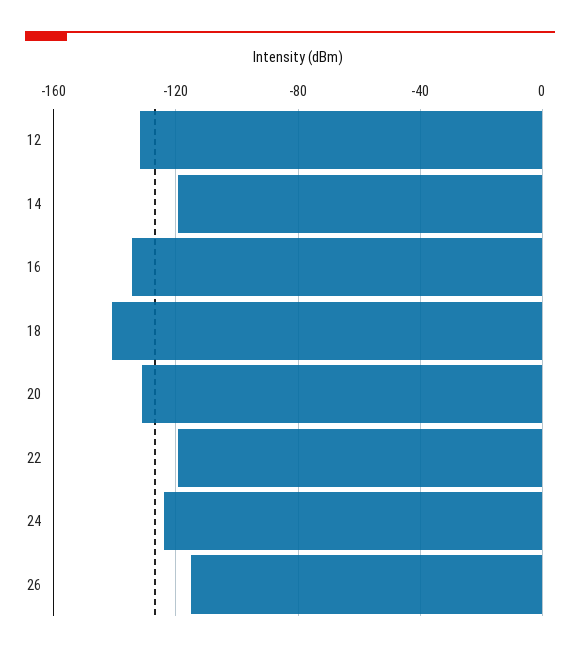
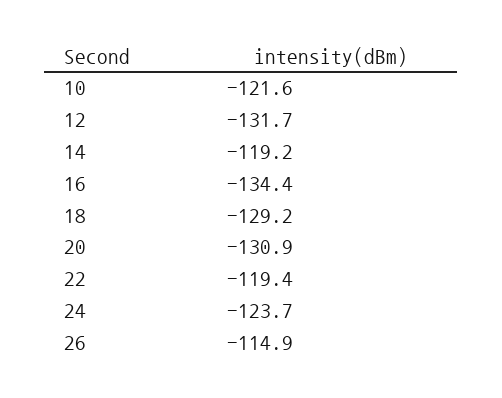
  {
    "12": -131.7,
    "14": -119.2,
    "16": -134.4,
-   "18": -140,
+   "18": -129.2,
    "20": -130.9,
    "22": -119.4,
    "24": -123.7,
-   "26": -114.9
+   "26": -114.9,
+   "10": -121.6
  }

